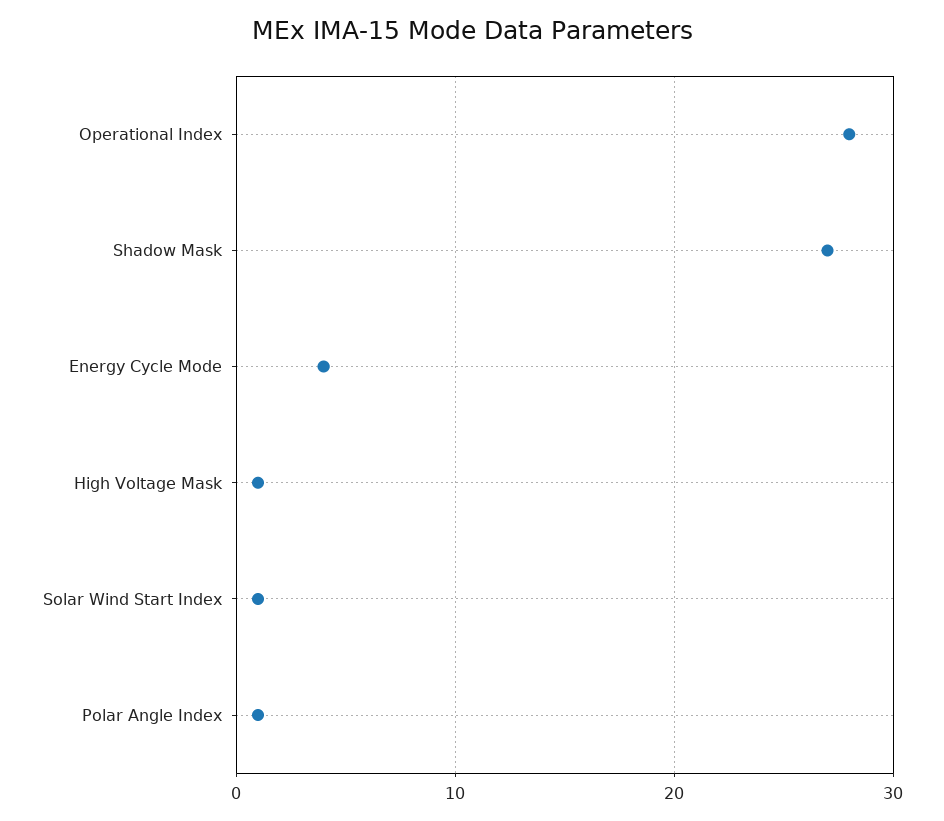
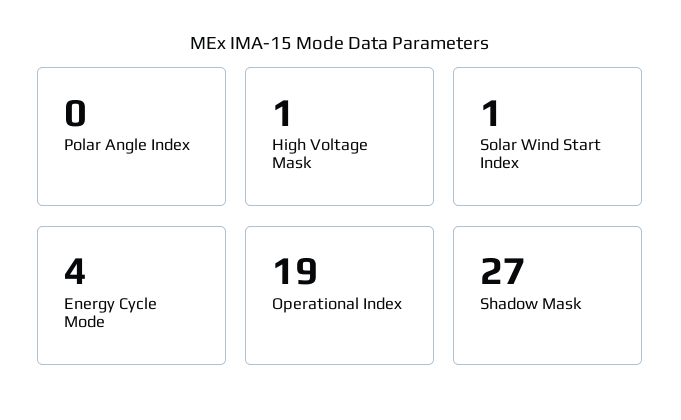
  {
-   "Operational Index": 28,
+   "Operational Index": 19,
    "Shadow Mask": 27,
    "Energy Cycle Mode": 4,
    "High Voltage Mask": 1,
    "Solar Wind Start Index": 1,
-   "Polar Angle Index": 1
+   "Polar Angle Index": 0
  }

